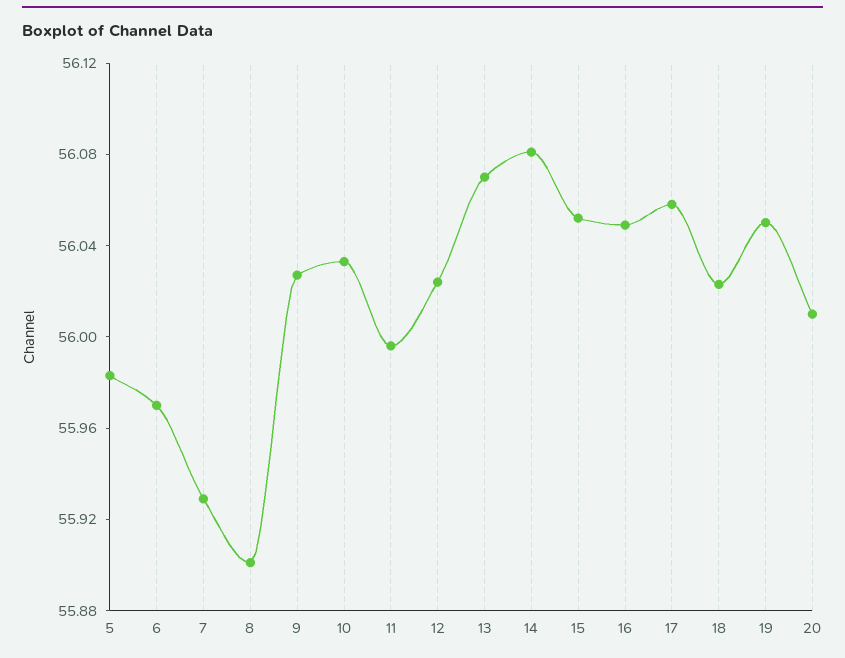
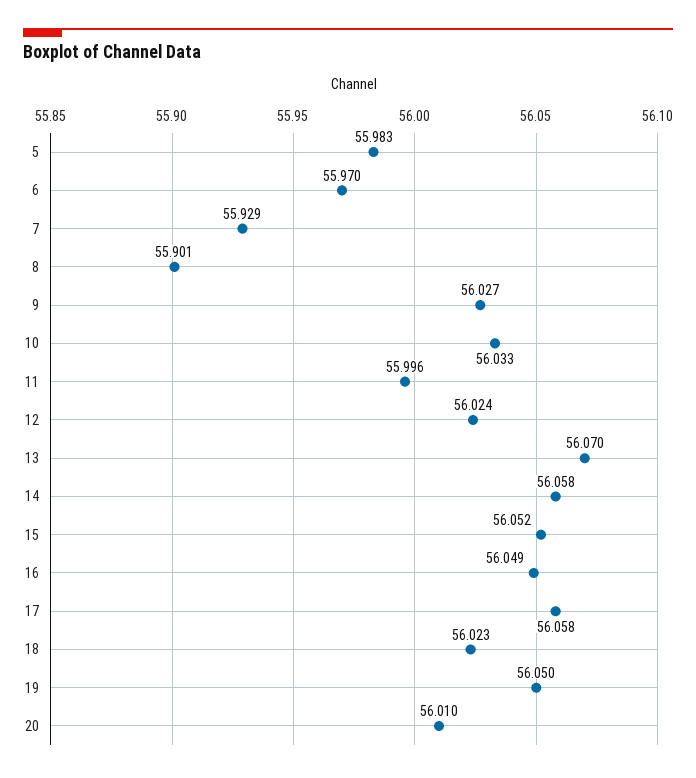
  {
    "5": 55.983,
    "6": 55.97,
    "7": 55.929,
    "8": 55.901,
    "9": 56.027,
    "10": 56.033,
    "11": 55.996,
    "12": 56.024,
    "13": 56.07,
-   "14": 56.08,
+   "14": 56.058,
    "15": 56.052,
    "16": 56.049,
    "17": 56.058,
    "18": 56.023,
    "19": 56.05,
    "20": 56.01
  }

